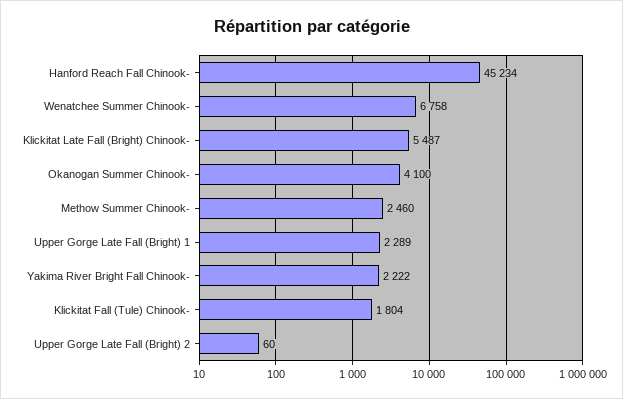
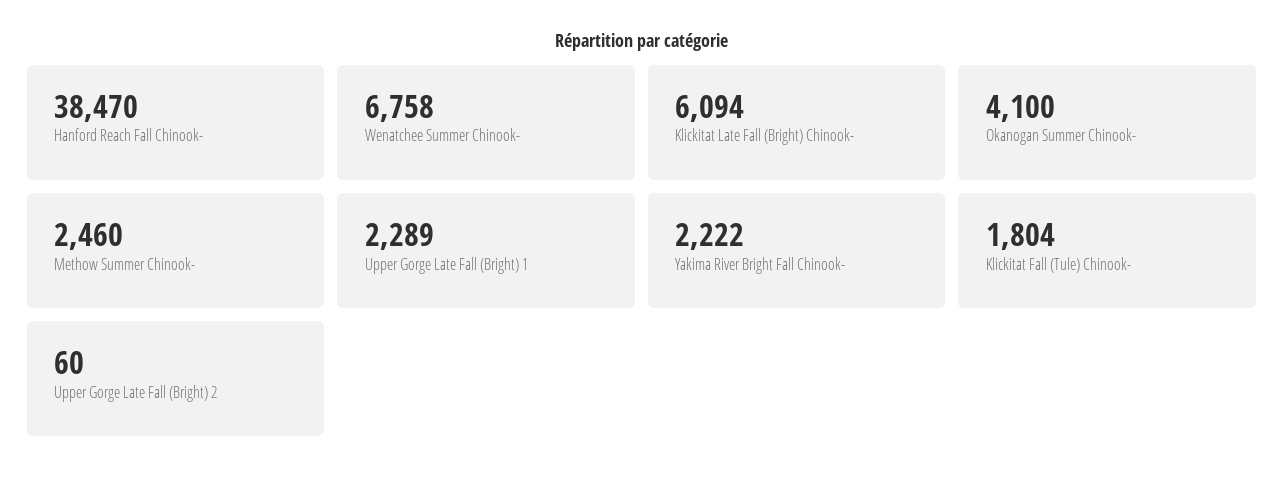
  {
-   "Hanford Reach Fall Chinook-": 45234,
+   "Hanford Reach Fall Chinook-": 38470,
    "Wenatchee Summer Chinook-": 6758,
-   "Klickitat Late Fall (Bright) Chinook-": 5487,
+   "Klickitat Late Fall (Bright) Chinook-": 6094,
    "Okanogan Summer Chinook-": 4100,
    "Methow Summer Chinook-": 2460,
    "Upper Gorge Late Fall (Bright) 1": 2289,
    "Yakima River Bright Fall Chinook-": 2222,
    "Klickitat Fall (Tule) Chinook-": 1804,
    "Upper Gorge Late Fall (Bright) 2": 60
  }

